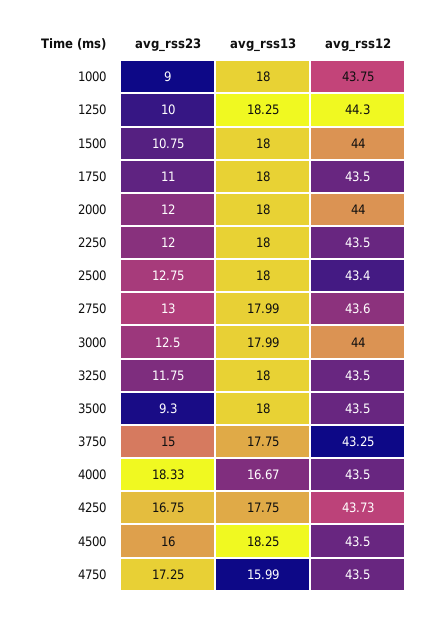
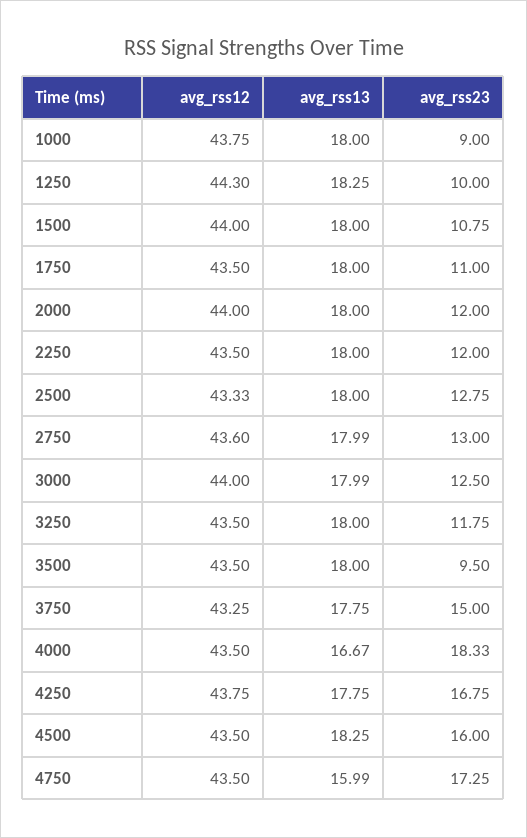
  {
    "avg_rss23": {
      "1000": 9,
      "1250": 10,
      "1500": 10.75,
      "1750": 11,
      "2000": 12,
      "2250": 12,
      "2500": 12.75,
      "2750": 13,
      "3000": 12.5,
      "3250": 11.75,
-     "3500": 9.3,
+     "3500": 9.5,
      "3750": 15,
      "4000": 18.33,
      "4250": 16.75,
      "4500": 16,
      "4750": 17.25
    },
    "avg_rss13": {
      "1000": 18,
      "1250": 18.25,
      "1500": 18,
      "1750": 18,
      "2000": 18,
      "2250": 18,
      "2500": 18,
      "2750": 17.99,
      "3000": 17.99,
      "3250": 18,
      "3500": 18,
      "3750": 17.75,
      "4000": 16.67,
      "4250": 17.75,
      "4500": 18.25,
      "4750": 15.99
    },
    "avg_rss12": {
      "1000": 43.75,
      "1250": 44.3,
      "1500": 44,
      "1750": 43.5,
      "2000": 44,
      "2250": 43.5,
-     "2500": 43.4,
+     "2500": 43.33,
      "2750": 43.6,
      "3000": 44,
      "3250": 43.5,
      "3500": 43.5,
      "3750": 43.25,
      "4000": 43.5,
-     "4250": 43.73,
+     "4250": 43.75,
      "4500": 43.5,
      "4750": 43.5
    }
  }

